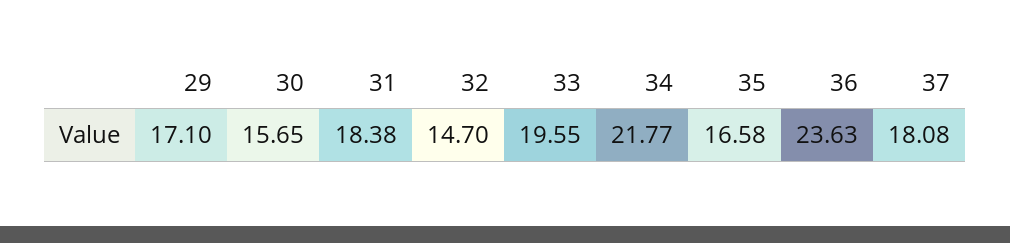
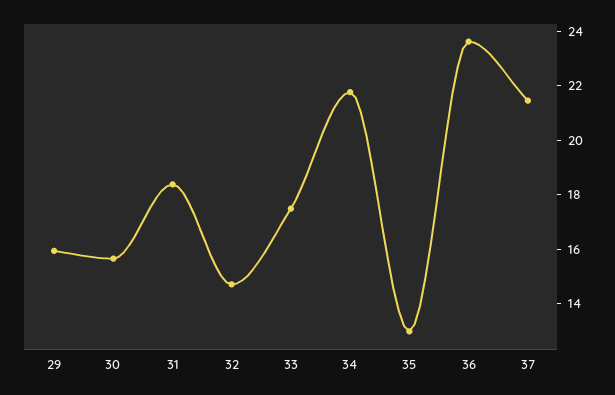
  {
-   "29": 17.1,
+   "29": 16,
    "30": 15.65,
    "31": 18.38,
    "32": 14.7,
-   "33": 19.55,
+   "33": 17.5,
    "34": 21.77,
-   "35": 16.58,
+   "35": 13,
    "36": 23.63,
-   "37": 18.08
+   "37": 21.5
  }

